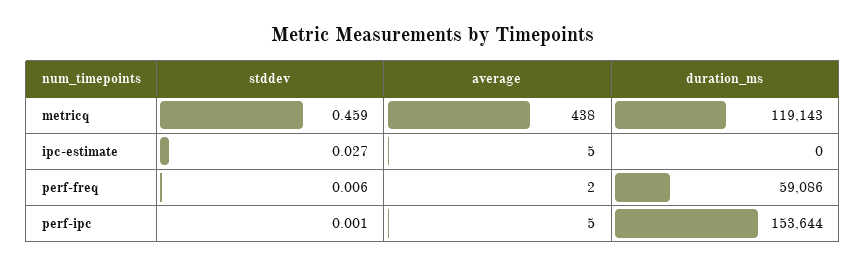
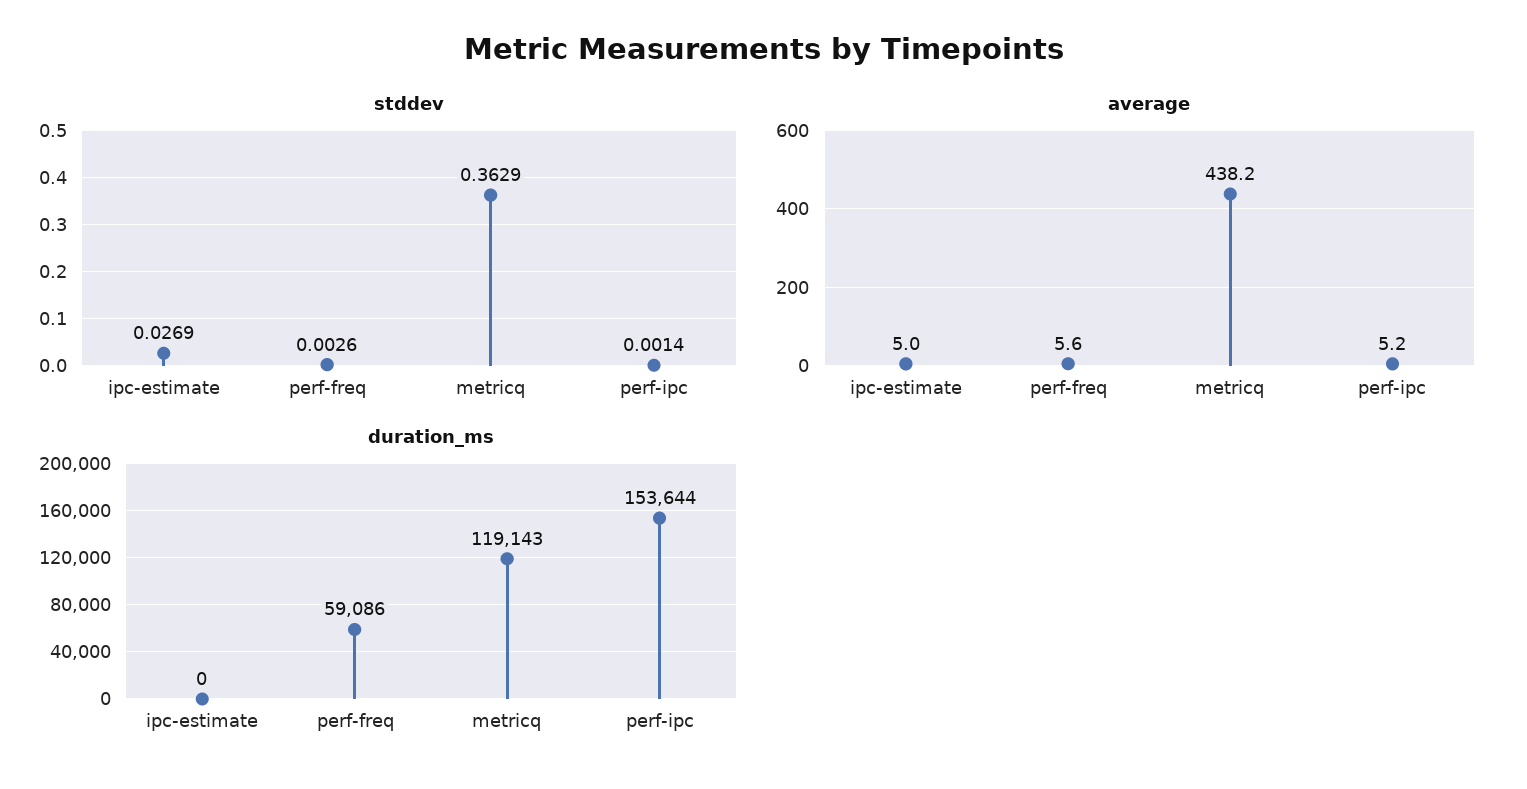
  {
    "stddev": {
-     "metricq": 0.459,
+     "metricq": 0.3629,
      "ipc-estimate": 0.0269,
-     "perf-freq": 0.006,
+     "perf-freq": 0.0026,
      "perf-ipc": 0.0014
    },
    "average": {
      "metricq": 438.2,
      "ipc-estimate": 5,
-     "perf-freq": 2,
+     "perf-freq": 5.6,
      "perf-ipc": 5.2
    },
    "duration_ms": {
      "metricq": 119143,
      "ipc-estimate": 0,
      "perf-freq": 59086,
      "perf-ipc": 153644
    }
  }

